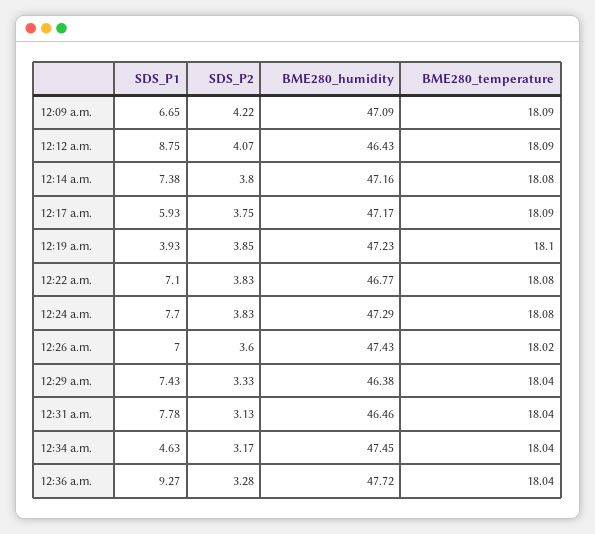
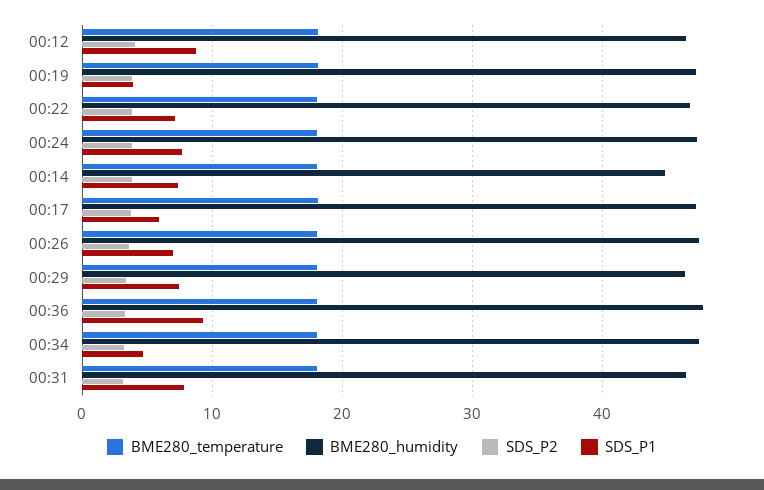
  {
    "SDS_P1": {
-     "12:09 a.m.": 6.65,
      "12:12 a.m.": 8.75,
      "12:14 a.m.": 7.38,
      "12:17 a.m.": 5.93,
      "12:19 a.m.": 3.93,
      "12:22 a.m.": 7.1,
      "12:24 a.m.": 7.7,
      "12:26 a.m.": 7,
      "12:29 a.m.": 7.43,
      "12:31 a.m.": 7.78,
      "12:34 a.m.": 4.63,
      "12:36 a.m.": 9.27
    },
    "SDS_P2": {
-     "12:09 a.m.": 4.22,
      "12:12 a.m.": 4.07,
      "12:14 a.m.": 3.8,
      "12:17 a.m.": 3.75,
      "12:19 a.m.": 3.85,
      "12:22 a.m.": 3.83,
      "12:24 a.m.": 3.83,
      "12:26 a.m.": 3.6,
      "12:29 a.m.": 3.33,
      "12:31 a.m.": 3.13,
      "12:34 a.m.": 3.17,
      "12:36 a.m.": 3.28
    },
    "BME280_humidity": {
-     "12:09 a.m.": 47.09,
      "12:12 a.m.": 46.43,
-     "12:14 a.m.": 47.16,
+     "12:14 a.m.": 45,
      "12:17 a.m.": 47.17,
      "12:19 a.m.": 47.23,
      "12:22 a.m.": 46.77,
      "12:24 a.m.": 47.29,
      "12:26 a.m.": 47.43,
      "12:29 a.m.": 46.38,
      "12:31 a.m.": 46.46,
      "12:34 a.m.": 47.45,
      "12:36 a.m.": 47.72
    },
    "BME280_temperature": {
-     "12:09 a.m.": 18.09,
      "12:12 a.m.": 18.09,
      "12:14 a.m.": 18.08,
      "12:17 a.m.": 18.09,
      "12:19 a.m.": 18.1,
      "12:22 a.m.": 18.08,
      "12:24 a.m.": 18.08,
      "12:26 a.m.": 18.02,
      "12:29 a.m.": 18.04,
      "12:31 a.m.": 18.04,
      "12:34 a.m.": 18.04,
      "12:36 a.m.": 18.04
    }
  }

